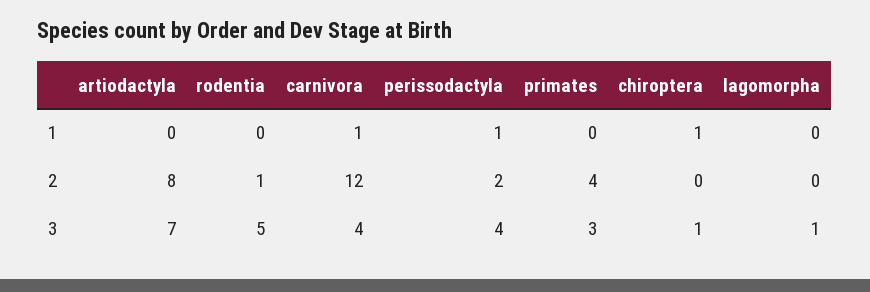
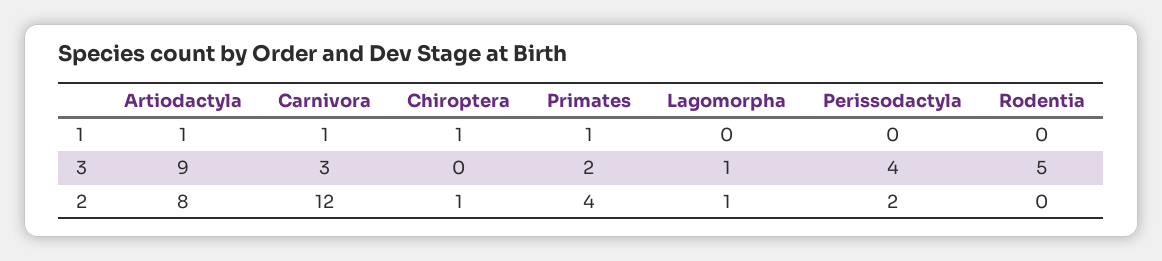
  {
    "artiodactyla": {
-     "1": 0,
+     "1": 1,
      "2": 8,
-     "3": 7
+     "3": 9
    },
    "rodentia": {
      "1": 0,
-     "2": 1,
+     "2": 0,
      "3": 5
    },
    "carnivora": {
      "1": 1,
      "2": 12,
-     "3": 4
+     "3": 3
    },
    "perissodactyla": {
-     "1": 1,
+     "1": 0,
      "2": 2,
      "3": 4
    },
    "primates": {
-     "1": 0,
+     "1": 1,
      "2": 4,
-     "3": 3
+     "3": 2
    },
    "chiroptera": {
      "1": 1,
-     "2": 0,
+     "2": 1,
-     "3": 1
+     "3": 0
    },
    "lagomorpha": {
      "1": 0,
-     "2": 0,
+     "2": 1,
      "3": 1
    }
  }

